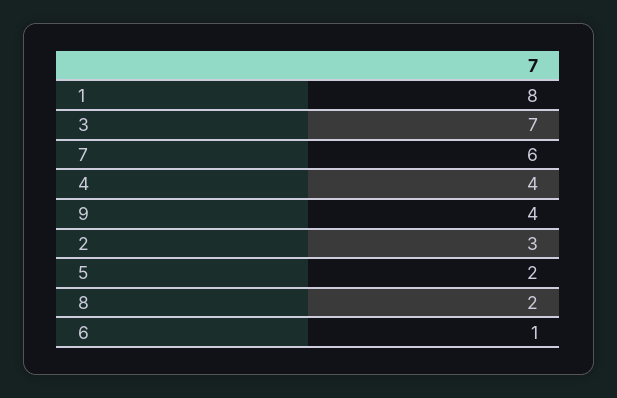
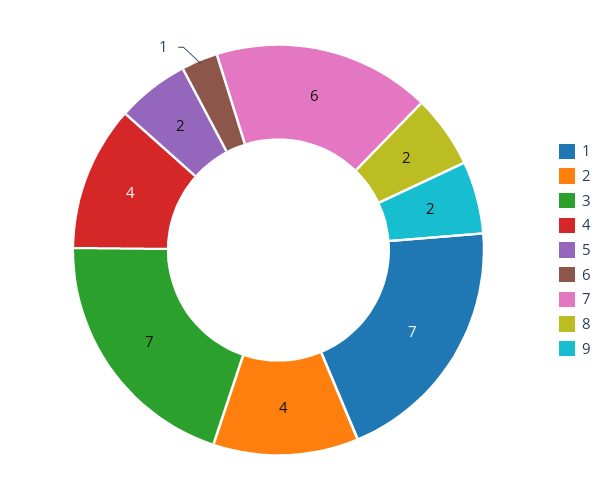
  {
-   "1": 8,
+   "1": 7,
    "3": 7,
    "7": 6,
    "4": 4,
-   "9": 4,
+   "9": 2,
-   "2": 3,
+   "2": 4,
    "5": 2,
    "8": 2,
    "6": 1
  }

